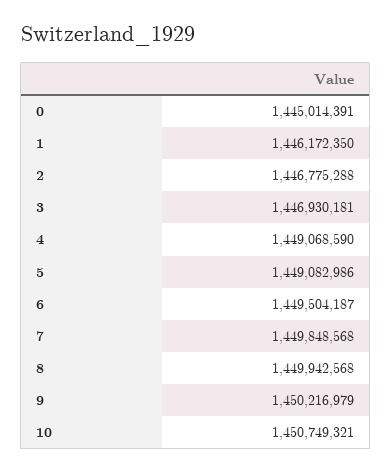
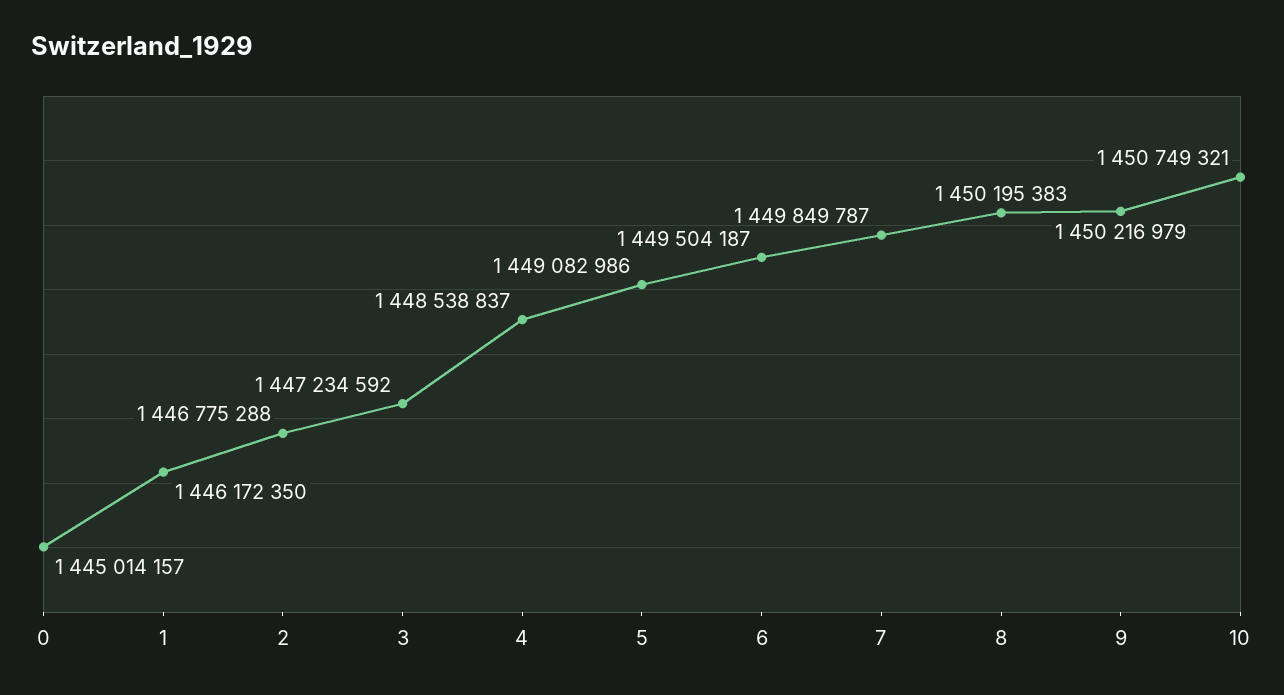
  {
-   "0": 1445014391,
+   "0": 1445014157,
    "1": 1446172350,
    "2": 1446775288,
-   "3": 1446930181,
+   "3": 1447234592,
-   "4": 1449068590,
+   "4": 1448538837,
    "5": 1449082986,
    "6": 1449504187,
-   "7": 1449848568,
+   "7": 1449849787,
-   "8": 1449942568,
+   "8": 1450195383,
    "9": 1450216979,
    "10": 1450749321
  }

